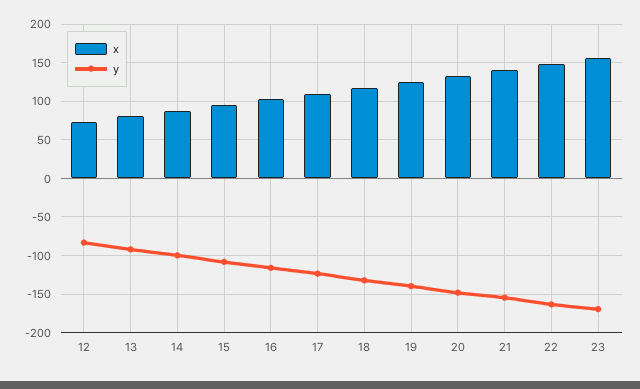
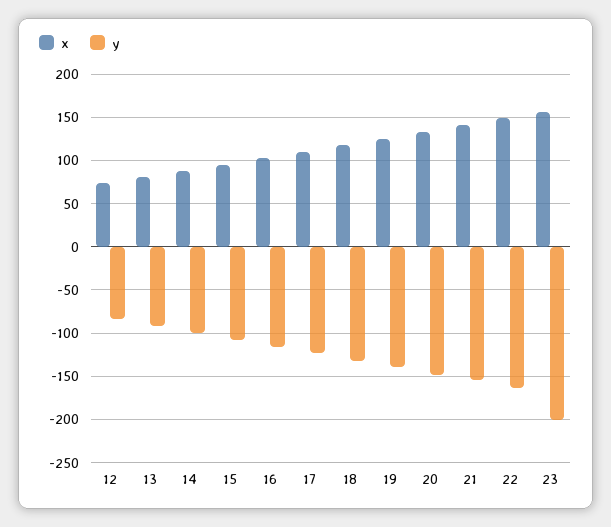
  {
    "x": {
      "12": 70,
      "13": 80,
      "14": 90,
      "15": 100,
      "16": 100,
      "17": 110,
      "18": 120,
      "19": 130,
      "20": 130,
      "21": 140,
      "22": 150,
      "23": 160
    },
    "y": {
      "12": -80,
      "13": -90,
      "14": -100,
      "15": -110,
      "16": -120,
      "17": -120,
      "18": -130,
      "19": -140,
      "20": -150,
      "21": -150,
      "22": -160,
-     "23": -170
+     "23": -200
    }
  }

